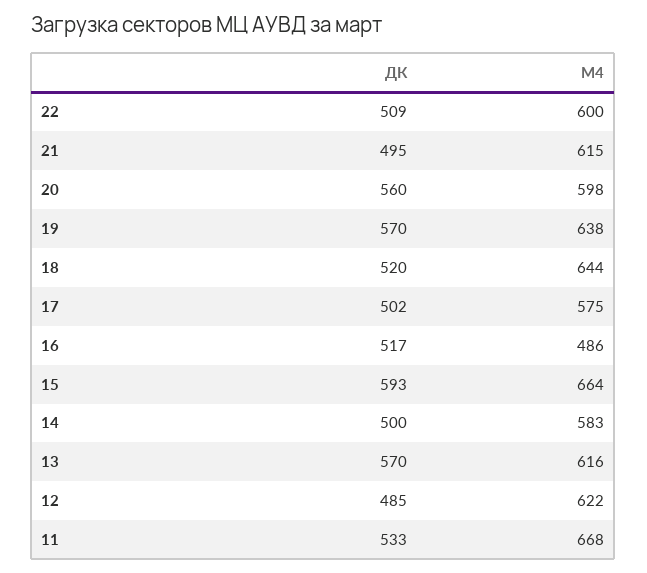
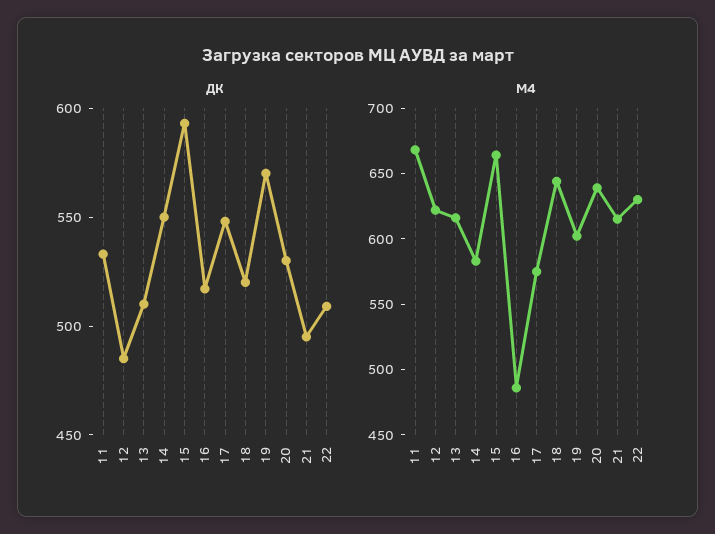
  {
    "ДК": {
      "22": 509,
      "21": 495,
-     "20": 560,
+     "20": 530,
      "19": 570,
      "18": 520,
-     "17": 502,
+     "17": 550,
      "16": 517,
      "15": 593,
-     "14": 500,
+     "14": 550,
-     "13": 570,
+     "13": 510,
      "12": 485,
      "11": 533
    },
    "М4": {
-     "22": 600,
+     "22": 630,
      "21": 615,
-     "20": 598,
+     "20": 640,
-     "19": 638,
+     "19": 600,
      "18": 644,
      "17": 575,
      "16": 486,
      "15": 664,
      "14": 583,
      "13": 616,
      "12": 622,
      "11": 668
    }
  }

